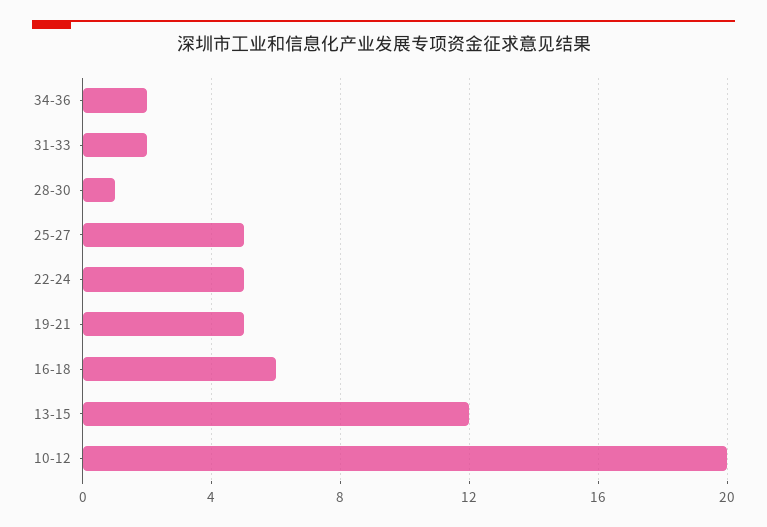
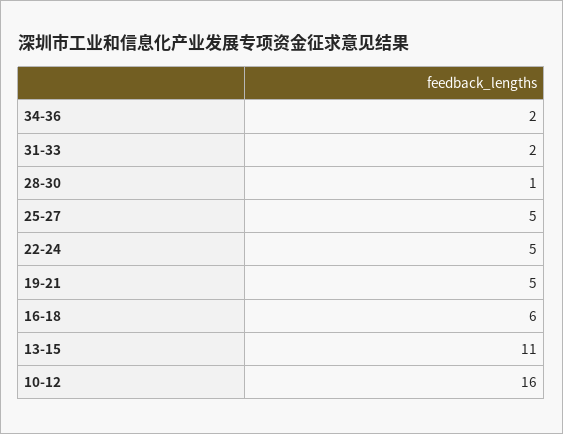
  {
    "34-36": 2,
    "31-33": 2,
    "28-30": 1,
    "25-27": 5,
    "22-24": 5,
    "19-21": 5,
    "16-18": 6,
-   "13-15": 12,
+   "13-15": 11,
-   "10-12": 20
+   "10-12": 16
  }

